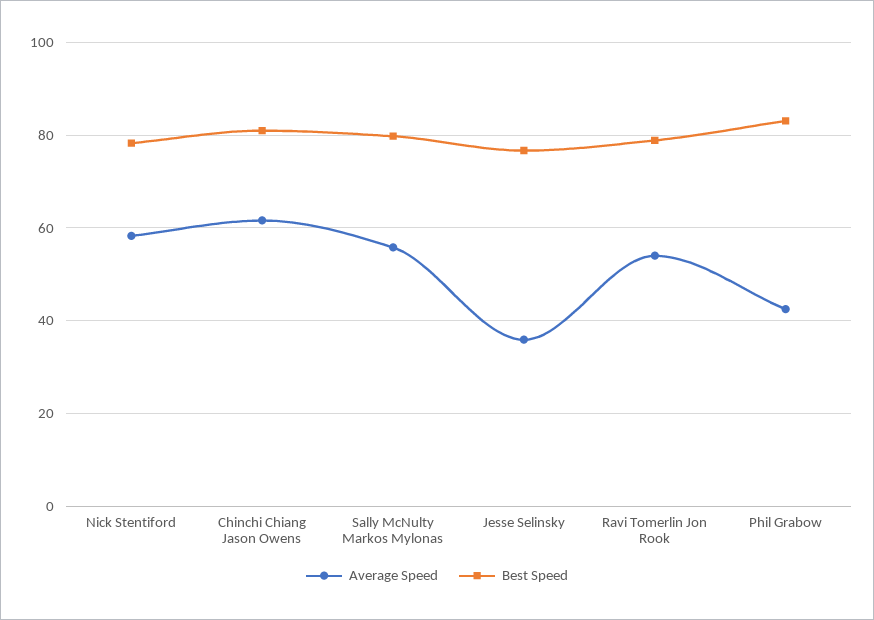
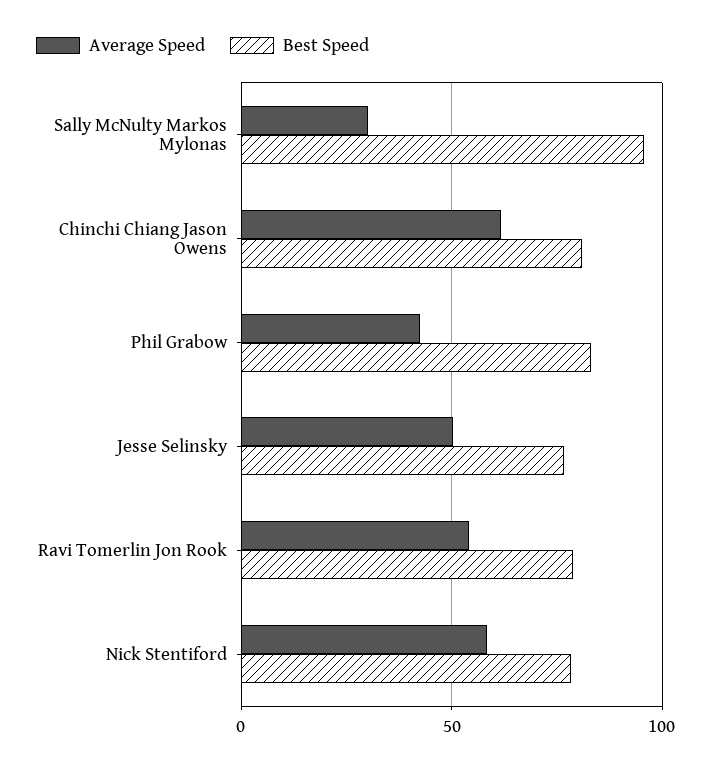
  {
    "Average Speed": {
      "Nick Stentiford": 58,
      "Chinchi Chiang Jason Owens": 62,
-     "Sally McNulty Markos Mylonas": 56,
+     "Sally McNulty Markos Mylonas": 30,
-     "Jesse Selinsky": 36,
+     "Jesse Selinsky": 50,
      "Ravi Tomerlin Jon Rook": 54,
      "Phil Grabow": 42
    },
    "Best Speed": {
      "Nick Stentiford": 78,
      "Chinchi Chiang Jason Owens": 82,
-     "Sally McNulty Markos Mylonas": 80,
+     "Sally McNulty Markos Mylonas": 95,
      "Jesse Selinsky": 76,
      "Ravi Tomerlin Jon Rook": 78,
      "Phil Grabow": 84
    }
  }

